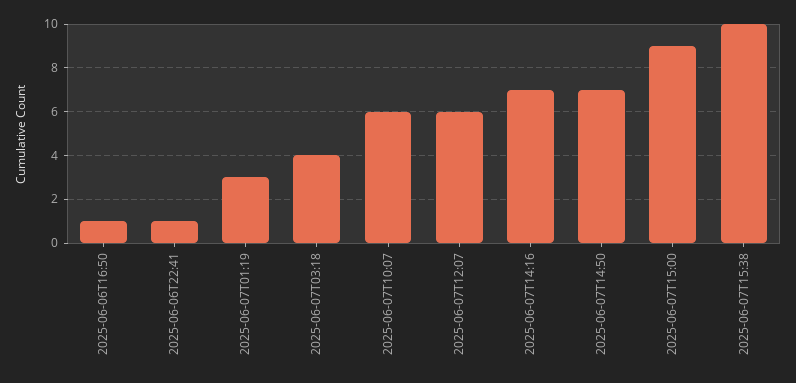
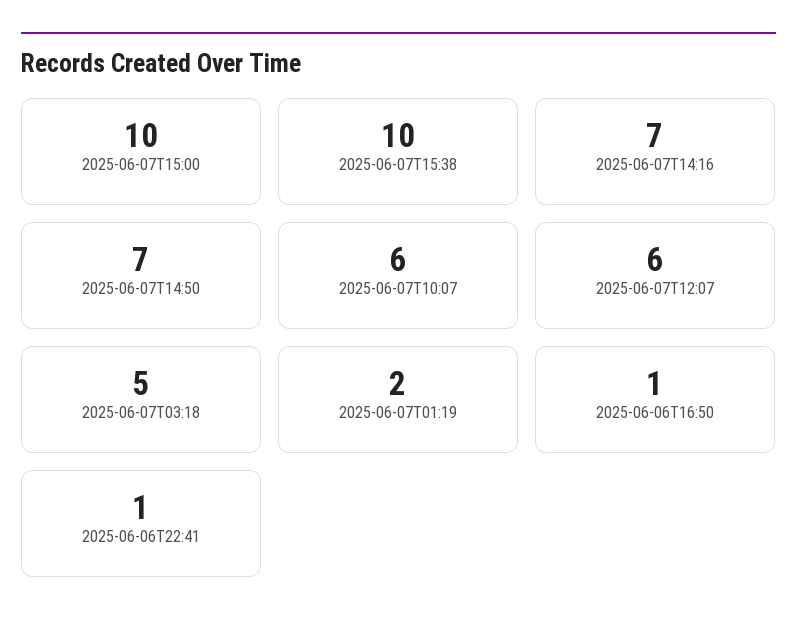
  {
    "2025-06-06T16:50": 1,
    "2025-06-06T22:41": 1,
-   "2025-06-07T01:19": 3,
+   "2025-06-07T01:19": 2,
-   "2025-06-07T03:18": 4,
+   "2025-06-07T03:18": 5,
    "2025-06-07T10:07": 6,
    "2025-06-07T12:07": 6,
    "2025-06-07T14:16": 7,
    "2025-06-07T14:50": 7,
-   "2025-06-07T15:00": 9,
+   "2025-06-07T15:00": 10,
    "2025-06-07T15:38": 10
  }

